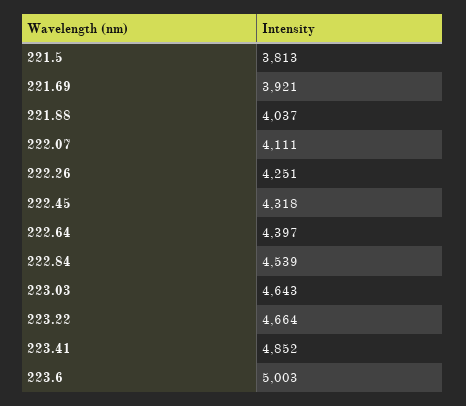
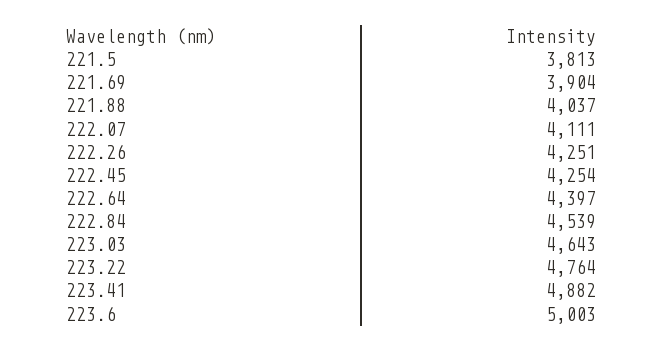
  {
    "221.5": 3813,
-   "221.69": 3921,
+   "221.69": 3904,
    "221.88": 4037,
    "222.07": 4111,
    "222.26": 4251,
-   "222.45": 4318,
+   "222.45": 4254,
    "222.64": 4397,
    "222.84": 4539,
    "223.03": 4643,
-   "223.22": 4664,
+   "223.22": 4764,
-   "223.41": 4852,
+   "223.41": 4882,
    "223.6": 5003
  }

